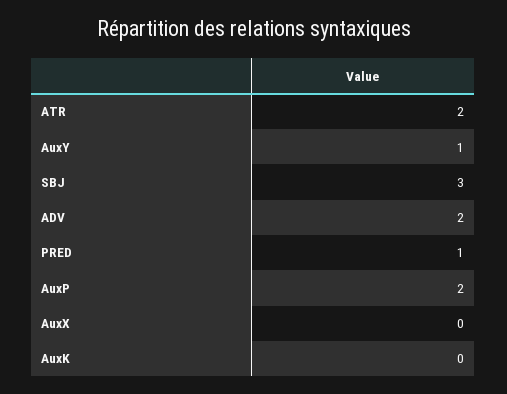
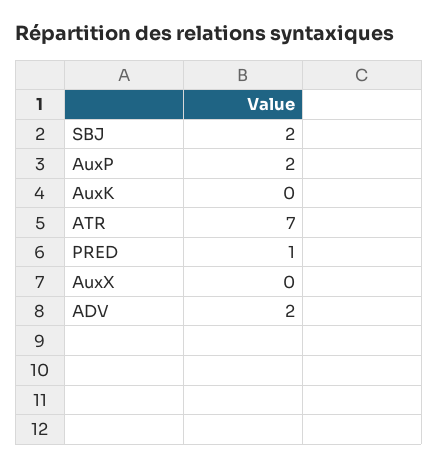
  {
-   "ATR": 2,
+   "ATR": 7,
-   "AuxY": 1,
-   "SBJ": 3,
+   "SBJ": 2,
    "ADV": 2,
    "PRED": 1,
    "AuxP": 2,
    "AuxX": 0,
    "AuxK": 0
  }

